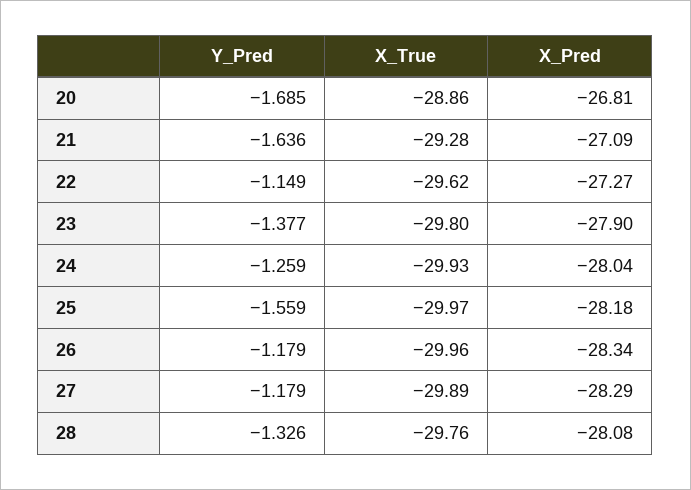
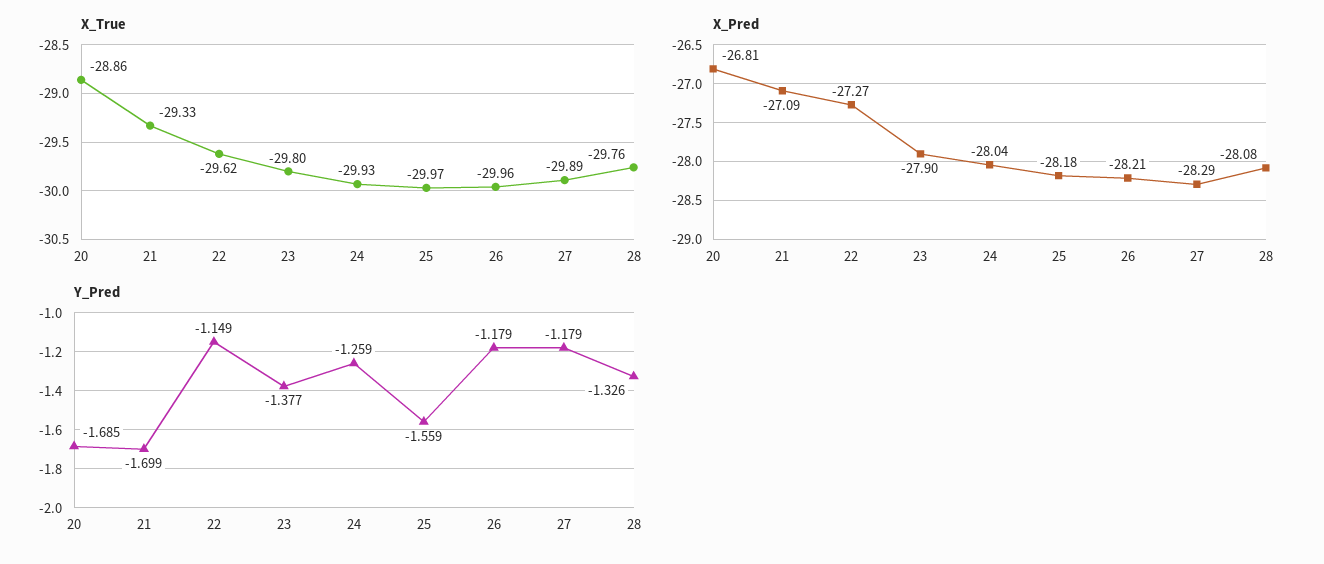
  {
    "Y_Pred": {
      "20": -1.685,
-     "21": -1.636,
+     "21": -1.699,
      "22": -1.149,
      "23": -1.377,
      "24": -1.259,
      "25": -1.559,
      "26": -1.179,
      "27": -1.179,
      "28": -1.326
    },
    "X_True": {
      "20": -28.86,
-     "21": -29.28,
+     "21": -29.33,
      "22": -29.62,
      "23": -29.8,
      "24": -29.93,
      "25": -29.97,
      "26": -29.96,
      "27": -29.89,
      "28": -29.76
    },
    "X_Pred": {
      "20": -26.81,
      "21": -27.09,
      "22": -27.27,
      "23": -27.9,
      "24": -28.04,
      "25": -28.18,
-     "26": -28.34,
+     "26": -28.21,
      "27": -28.29,
      "28": -28.08
    }
  }

